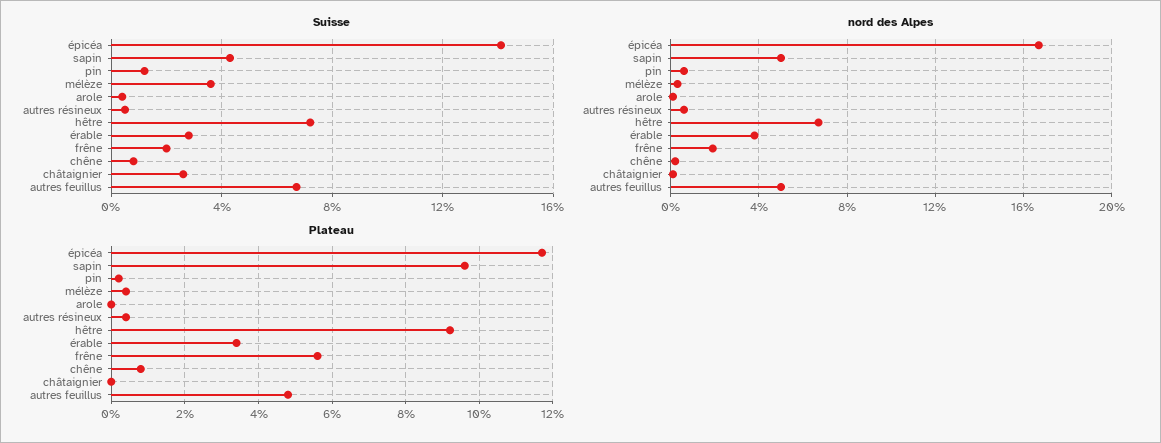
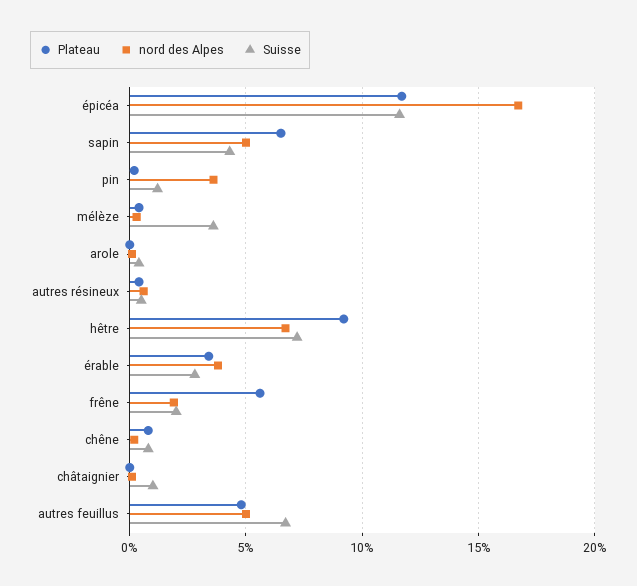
  {
    "Suisse": {
-     "épicéa": 14,
+     "épicéa": 11.5,
      "sapin": 4.5,
      "pin": 1,
      "mélèze": 3.5,
      "arole": 0.5,
      "autres résineux": 0.5,
      "hêtre": 7,
      "érable": 3,
      "frêne": 2,
      "chêne": 1,
-     "châtaignier": 2.5,
+     "châtaignier": 1,
      "autres feuillus": 6.5
    },
    "nord des Alpes": {
      "épicéa": 16.5,
      "sapin": 5,
-     "pin": 0.5,
+     "pin": 3.5,
      "mélèze": 0.5,
      "arole": 0,
      "autres résineux": 0.5,
      "hêtre": 6.5,
      "érable": 4,
      "frêne": 2,
      "chêne": 0,
      "châtaignier": 0,
      "autres feuillus": 5
    },
    "Plateau": {
      "épicéa": 11.5,
-     "sapin": 9.5,
+     "sapin": 6.5,
      "pin": 0,
      "mélèze": 0.5,
      "arole": 0,
      "autres résineux": 0.5,
      "hêtre": 9,
      "érable": 3.5,
      "frêne": 5.5,
      "chêne": 1,
      "châtaignier": 0,
      "autres feuillus": 5
    }
  }

